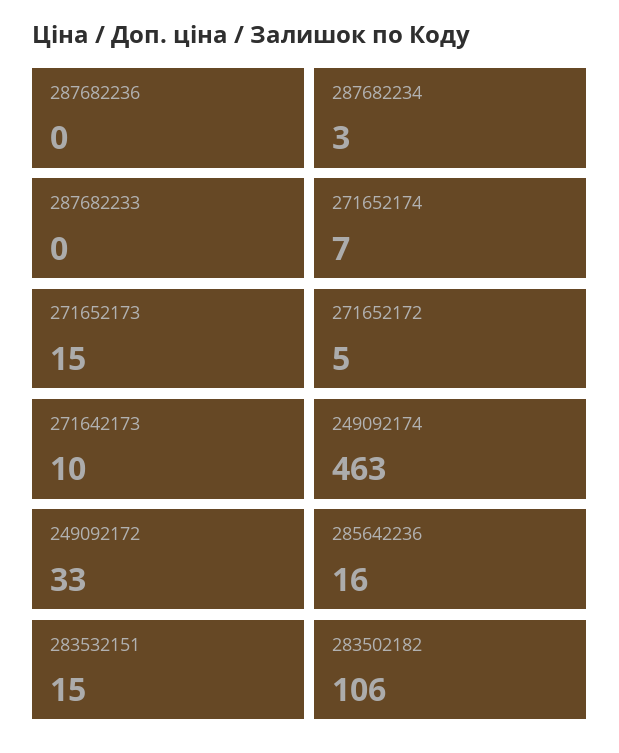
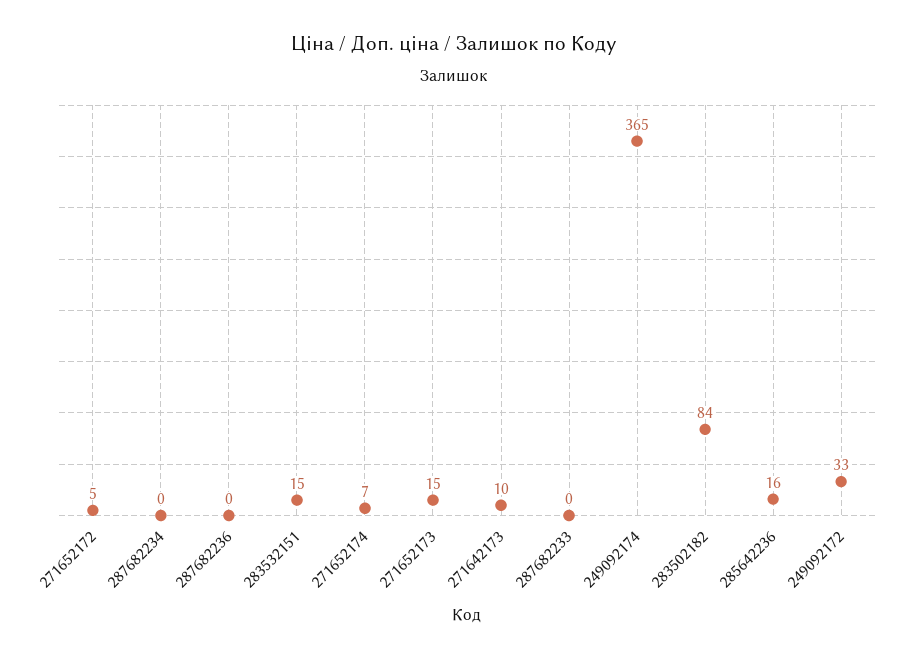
  {
    "287682236": 0,
-   "287682234": 3,
+   "287682234": 0,
    "287682233": 0,
    "271652174": 7,
    "271652173": 15,
    "271652172": 5,
    "271642173": 10,
-   "249092174": 463,
+   "249092174": 365,
    "249092172": 33,
    "285642236": 16,
    "283532151": 15,
-   "283502182": 106
+   "283502182": 84
  }

